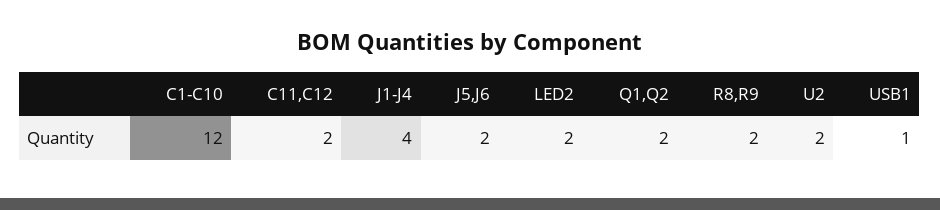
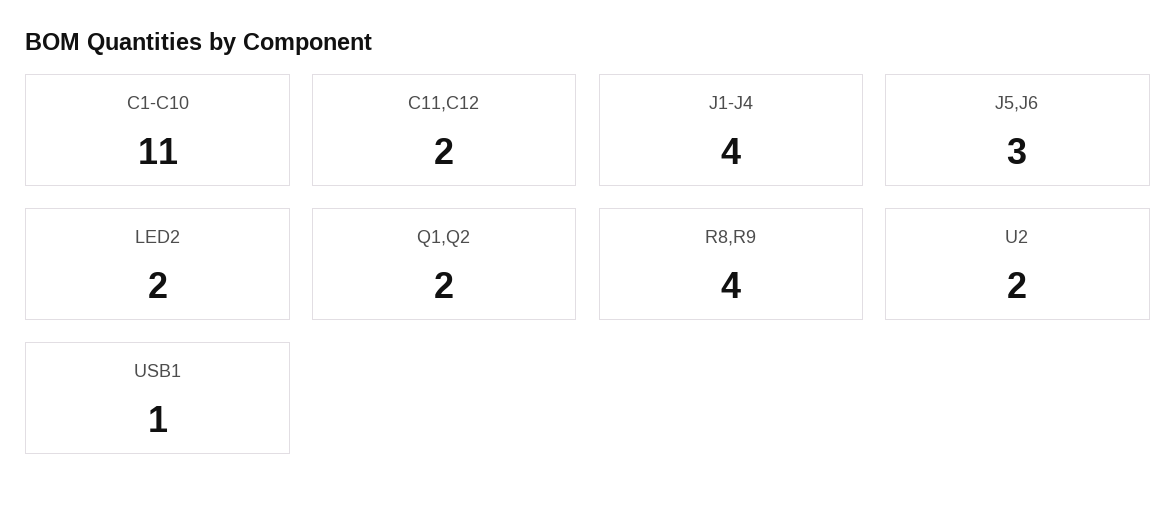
  {
-   "C1-C10": 12,
+   "C1-C10": 11,
    "C11,C12": 2,
    "J1-J4": 4,
-   "J5,J6": 2,
+   "J5,J6": 3,
    "LED2": 2,
    "Q1,Q2": 2,
-   "R8,R9": 2,
+   "R8,R9": 4,
    "U2": 2,
    "USB1": 1
  }

